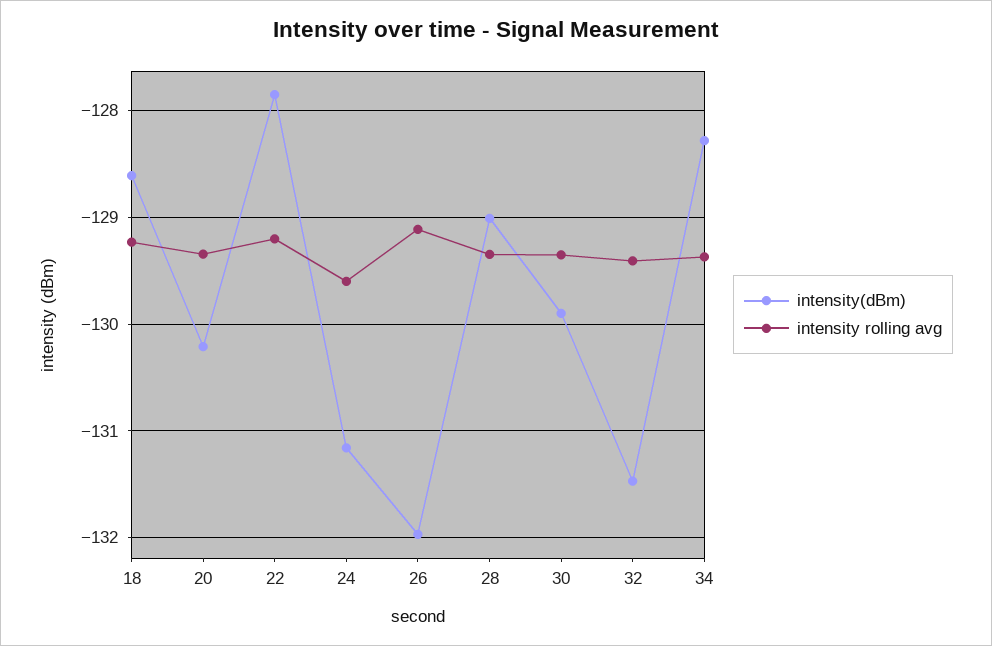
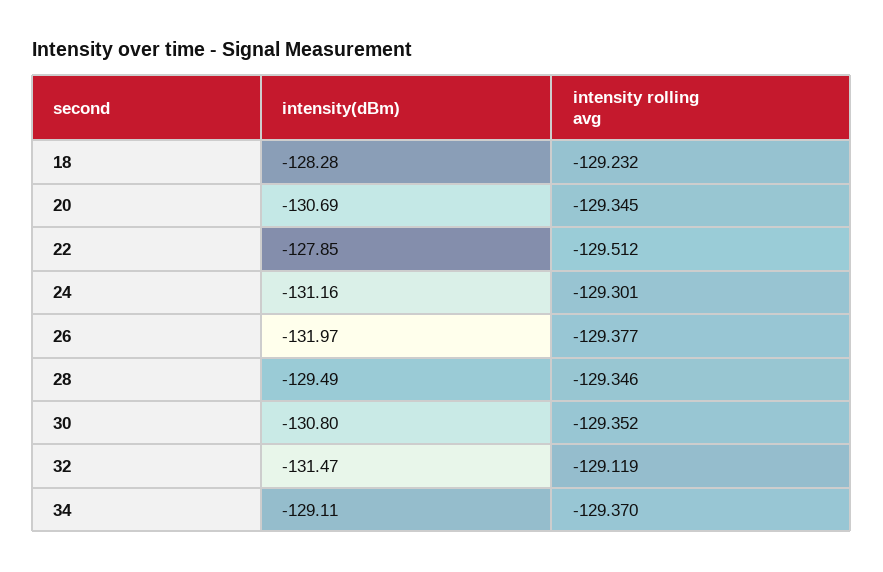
  {
    "intensity(dBm)": {
-     "18": -128.6,
+     "18": -128.28,
-     "20": -130.2,
+     "20": -130.69,
      "22": -127.85,
      "24": -131.16,
      "26": -131.97,
-     "28": -129,
+     "28": -129.49,
-     "30": -129.9,
+     "30": -130.8,
      "32": -131.47,
-     "34": -128.3
+     "34": -129.11
    },
    "intensity rolling avg": {
      "18": -129.232,
      "20": -129.345,
-     "22": -129.2,
+     "22": -129.512,
-     "24": -129.6,
+     "24": -129.301,
-     "26": -129.1,
+     "26": -129.377,
      "28": -129.346,
      "30": -129.352,
-     "32": -129.4,
+     "32": -129.119,
      "34": -129.37
    }
  }

